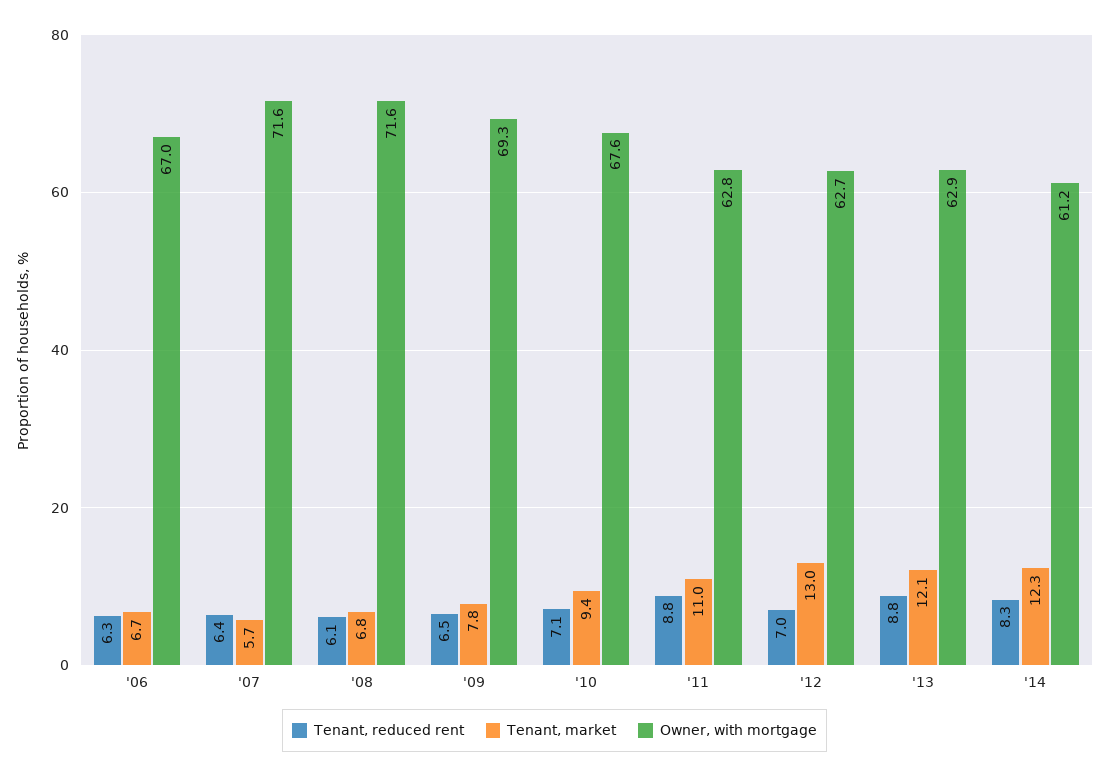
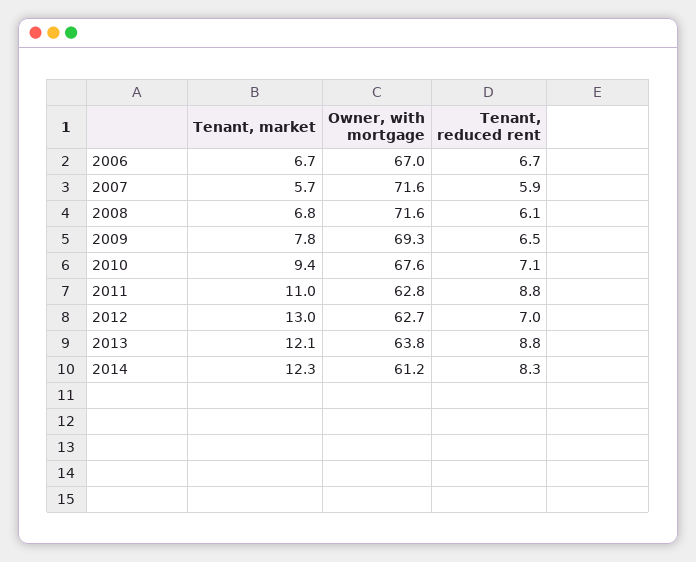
  {
    "Tenant, reduced rent": {
-     "'06": 6.3,
+     "'06": 6.7,
-     "'07": 6.4,
+     "'07": 5.9,
      "'08": 6.1,
      "'09": 6.5,
      "'10": 7.1,
      "'11": 8.8,
      "'12": 7,
      "'13": 8.8,
      "'14": 8.3
    },
    "Tenant, market": {
      "'06": 6.7,
      "'07": 5.7,
      "'08": 6.8,
      "'09": 7.8,
      "'10": 9.4,
      "'11": 11,
      "'12": 13,
      "'13": 12.1,
      "'14": 12.3
    },
    "Owner, with mortgage": {
      "'06": 67,
      "'07": 71.6,
      "'08": 71.6,
      "'09": 69.3,
      "'10": 67.6,
      "'11": 62.8,
      "'12": 62.7,
-     "'13": 62.9,
+     "'13": 63.8,
      "'14": 61.2
    }
  }

